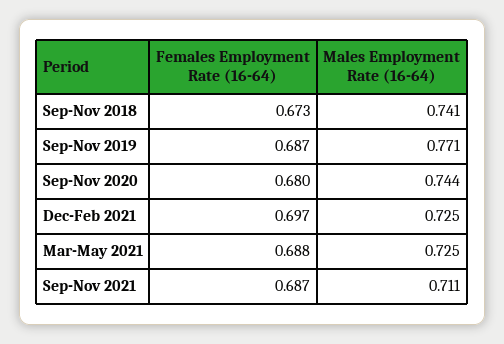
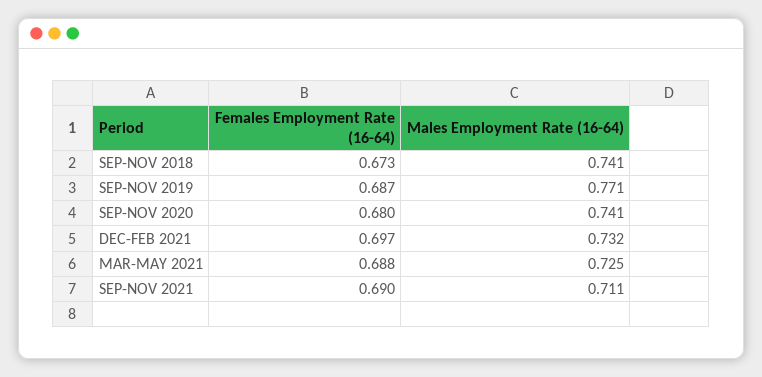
  {
    "Females Employment Rate (16-64)": {
      "Sep-Nov 2018": 0.673,
      "Sep-Nov 2019": 0.687,
      "Sep-Nov 2020": 0.68,
      "Dec-Feb 2021": 0.697,
      "Mar-May 2021": 0.688,
-     "Sep-Nov 2021": 0.687
+     "Sep-Nov 2021": 0.69
    },
    "Males Employment Rate (16-64)": {
      "Sep-Nov 2018": 0.741,
      "Sep-Nov 2019": 0.771,
-     "Sep-Nov 2020": 0.744,
+     "Sep-Nov 2020": 0.741,
-     "Dec-Feb 2021": 0.725,
+     "Dec-Feb 2021": 0.732,
      "Mar-May 2021": 0.725,
      "Sep-Nov 2021": 0.711
    }
  }

